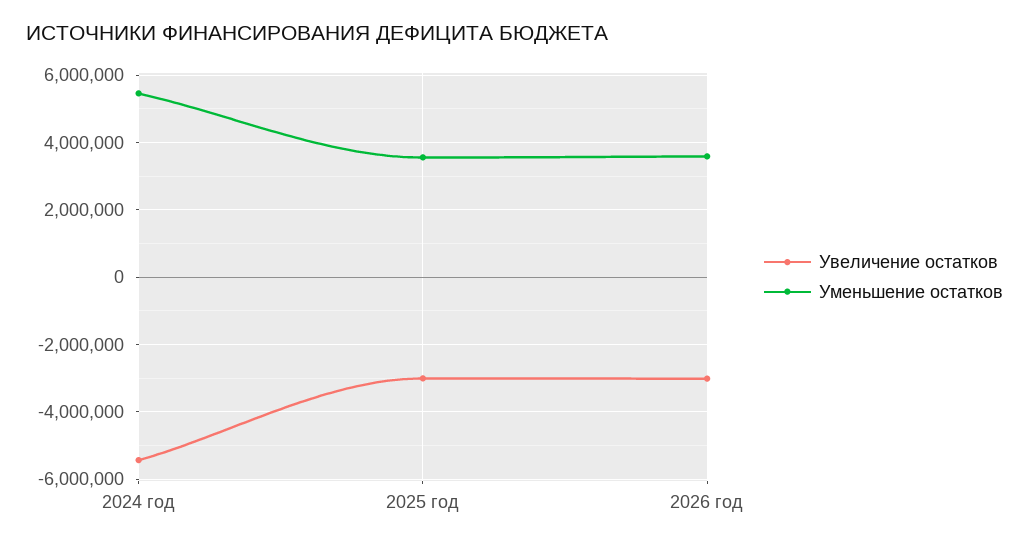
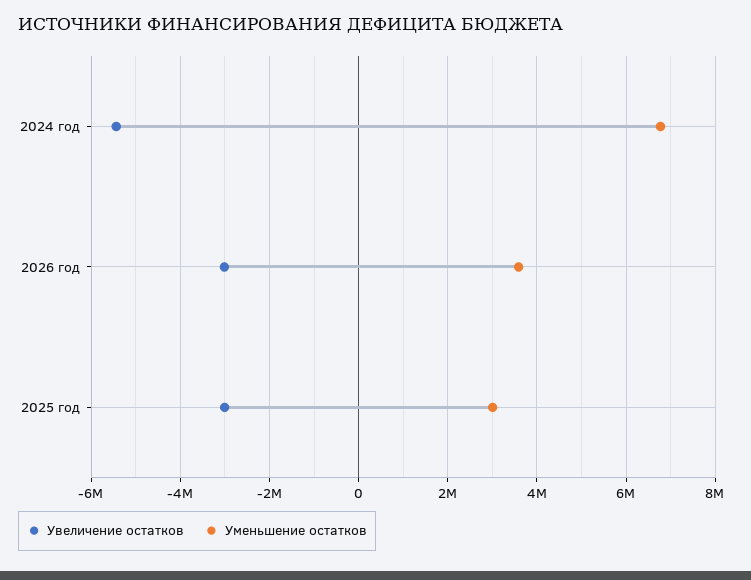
  {
    "Увеличение остатков": {
      "2024 год": -5400000,
      "2025 год": -3000000,
      "2026 год": -3000000
    },
    "Уменьшение остатков": {
-     "2024 год": 5400000,
+     "2024 год": 6800000,
-     "2025 год": 3600000,
+     "2025 год": 3000000,
      "2026 год": 3600000
    }
  }

